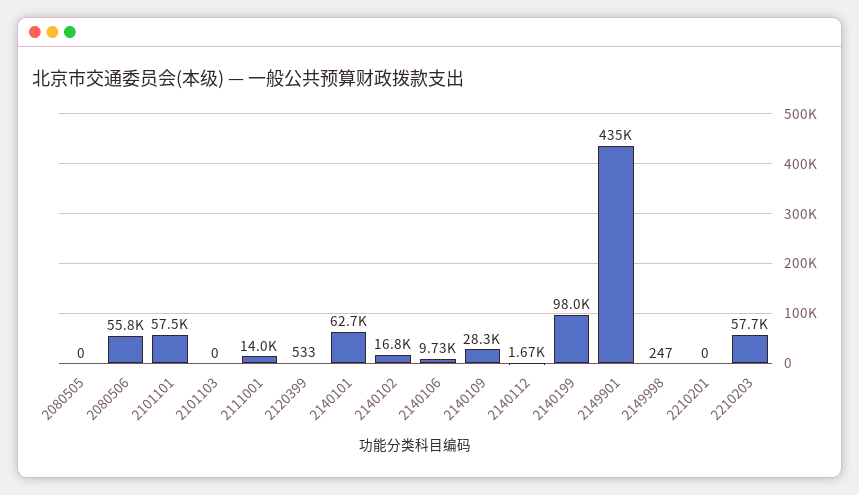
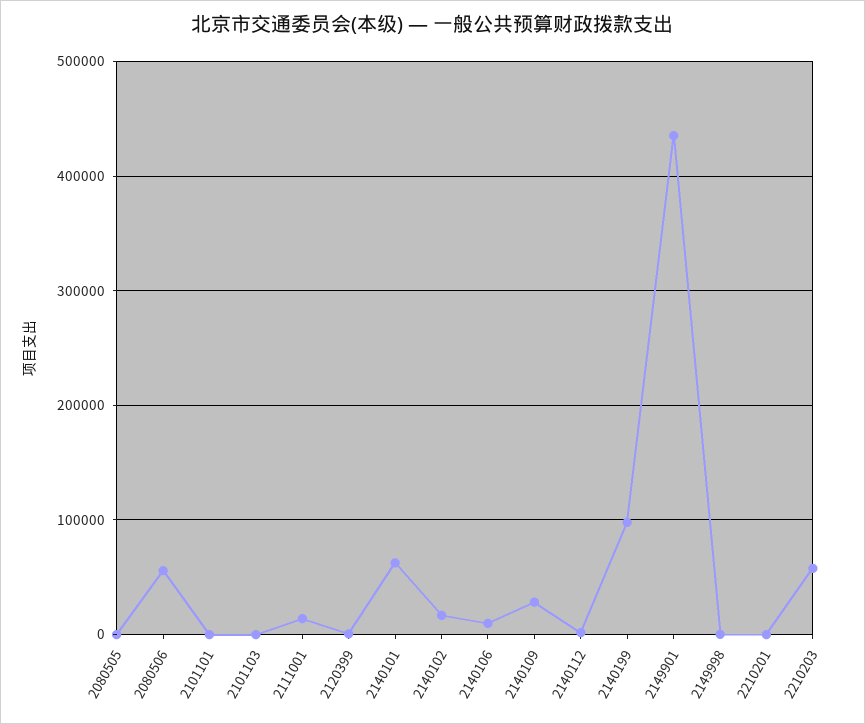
  {
    "2080505": 0,
    "2080506": 55800,
-   "2101101": 57500,
+   "2101101": 0,
    "2101103": 0,
    "2111001": 14000,
    "2120399": 533,
    "2140101": 62700,
    "2140102": 16800,
    "2140106": 9730,
    "2140109": 28300,
    "2140112": 1670,
    "2140199": 98000,
    "2149901": 435000,
    "2149998": 247,
    "2210201": 0,
    "2210203": 57700
  }

